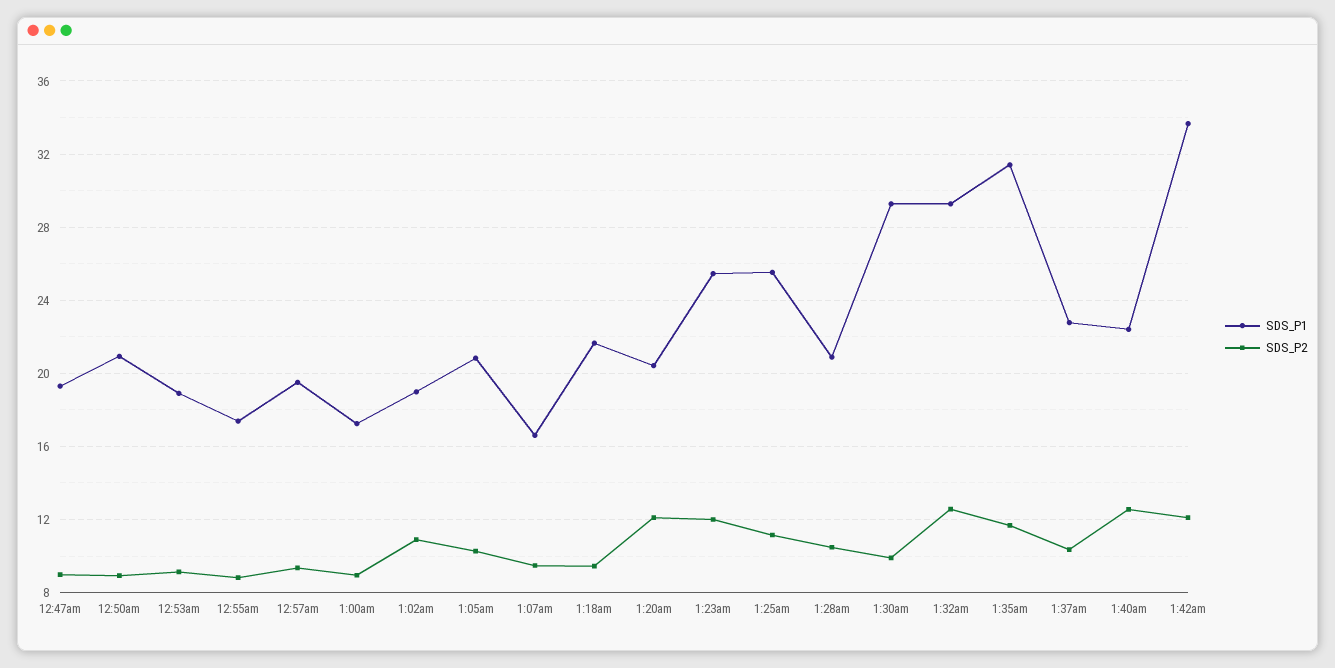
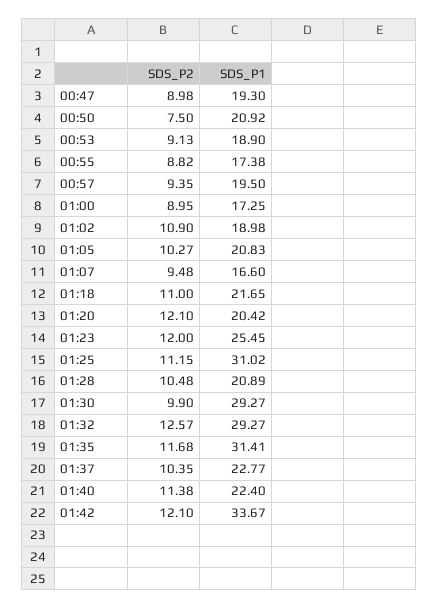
  {
    "SDS_P1": {
      "12:47am": 19.3,
      "12:50am": 20.92,
      "12:53am": 18.9,
      "12:55am": 17.38,
      "12:57am": 19.5,
      "1:00am": 17.25,
      "1:02am": 18.98,
      "1:05am": 20.83,
      "1:07am": 16.6,
      "1:18am": 21.65,
      "1:20am": 20.42,
      "1:23am": 25.45,
-     "1:25am": 25.5,
+     "1:25am": 31.02,
      "1:28am": 20.89,
      "1:30am": 29.27,
      "1:32am": 29.27,
      "1:35am": 31.41,
      "1:37am": 22.77,
      "1:40am": 22.4,
      "1:42am": 33.67
    },
    "SDS_P2": {
      "12:47am": 8.98,
-     "12:50am": 9,
+     "12:50am": 7.5,
      "12:53am": 9.13,
      "12:55am": 8.82,
      "12:57am": 9.35,
      "1:00am": 8.95,
      "1:02am": 10.9,
      "1:05am": 10.27,
      "1:07am": 9.48,
-     "1:18am": 9.5,
+     "1:18am": 11,
      "1:20am": 12.1,
      "1:23am": 12,
      "1:25am": 11.15,
      "1:28am": 10.48,
      "1:30am": 9.9,
      "1:32am": 12.57,
      "1:35am": 11.68,
      "1:37am": 10.35,
-     "1:40am": 12.5,
+     "1:40am": 11.38,
      "1:42am": 12.1
    }
  }

